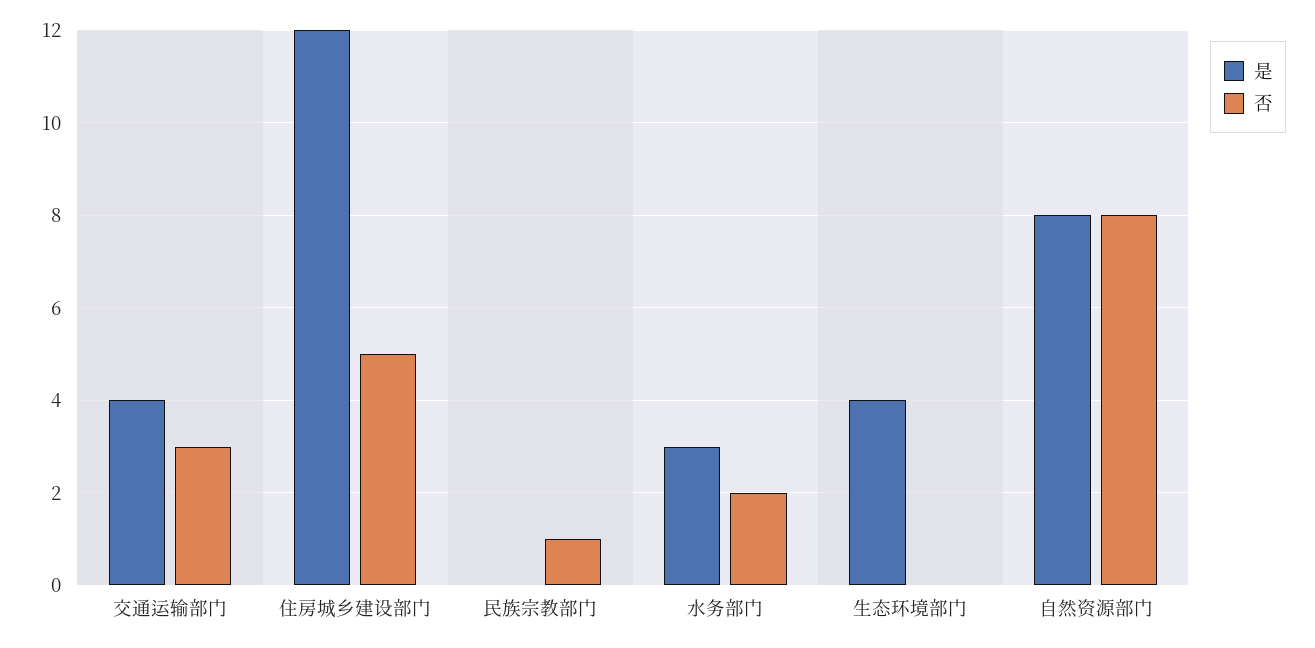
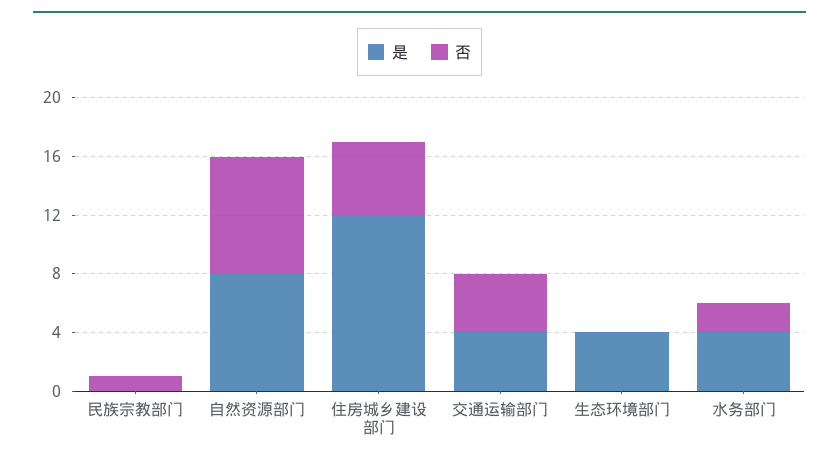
  {
    "是": {
      "交通运输部门": 4,
      "住房城乡建设部门": 12,
      "民族宗教部门": 0,
-     "水务部门": 3,
+     "水务部门": 4,
      "生态环境部门": 4,
      "自然资源部门": 8
    },
    "否": {
-     "交通运输部门": 3,
+     "交通运输部门": 4,
      "住房城乡建设部门": 5,
      "民族宗教部门": 1,
      "水务部门": 2,
      "生态环境部门": 0,
      "自然资源部门": 8
    }
  }

